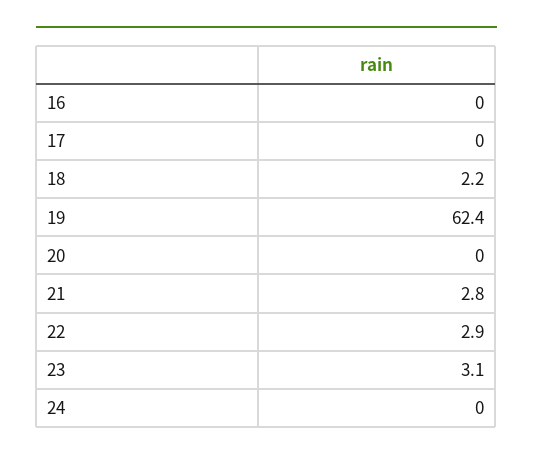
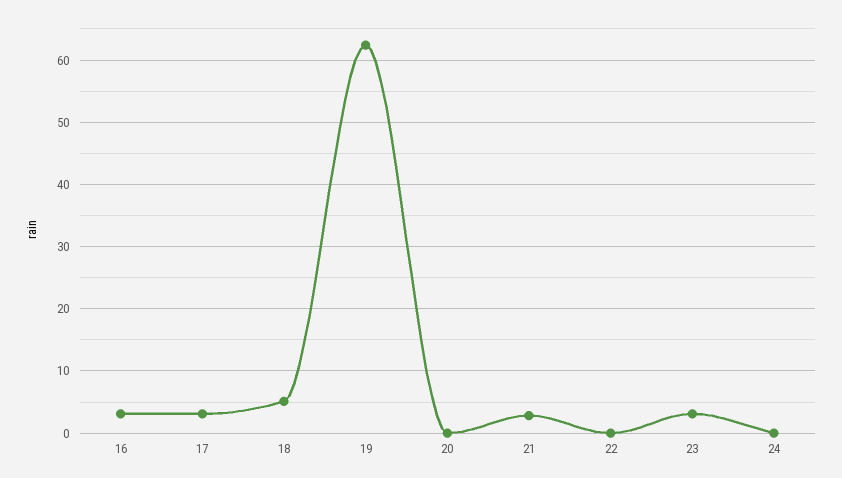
  {
-   "16": 0,
+   "16": 3,
-   "17": 0,
+   "17": 3,
-   "18": 2.2,
+   "18": 5,
    "19": 62.4,
    "20": 0,
    "21": 2.8,
-   "22": 2.9,
+   "22": 0,
    "23": 3.1,
    "24": 0
  }

